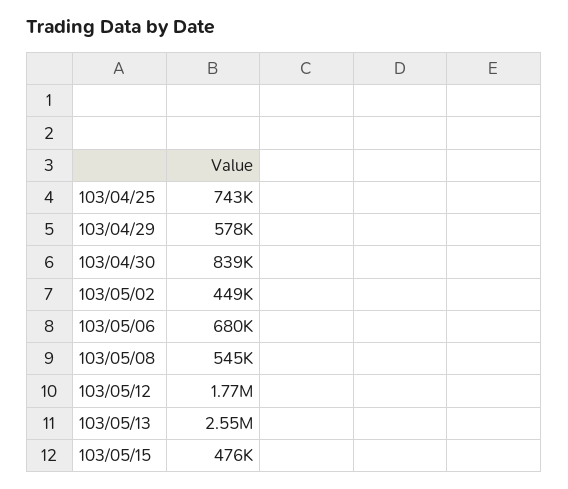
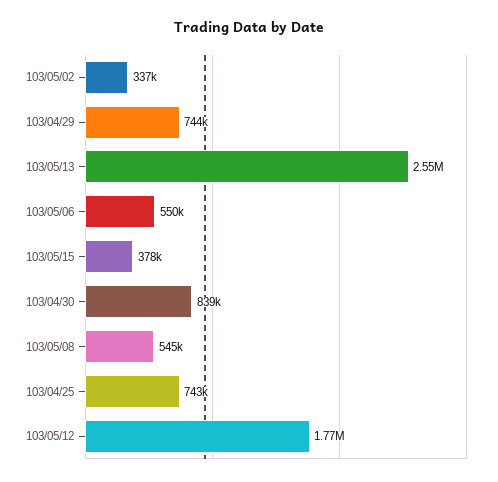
  {
    "103/04/25": 743000,
-   "103/04/29": 578000,
+   "103/04/29": 744000,
    "103/04/30": 839000,
-   "103/05/02": 449000,
+   "103/05/02": 337000,
-   "103/05/06": 680000,
+   "103/05/06": 550000,
    "103/05/08": 545000,
    "103/05/12": 1770000,
    "103/05/13": 2550000,
-   "103/05/15": 476000
+   "103/05/15": 378000
  }

